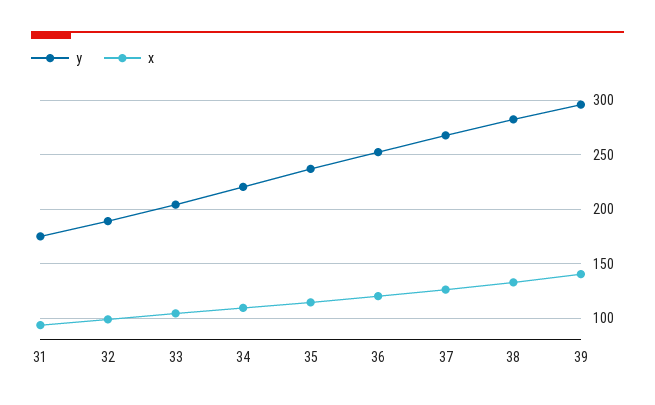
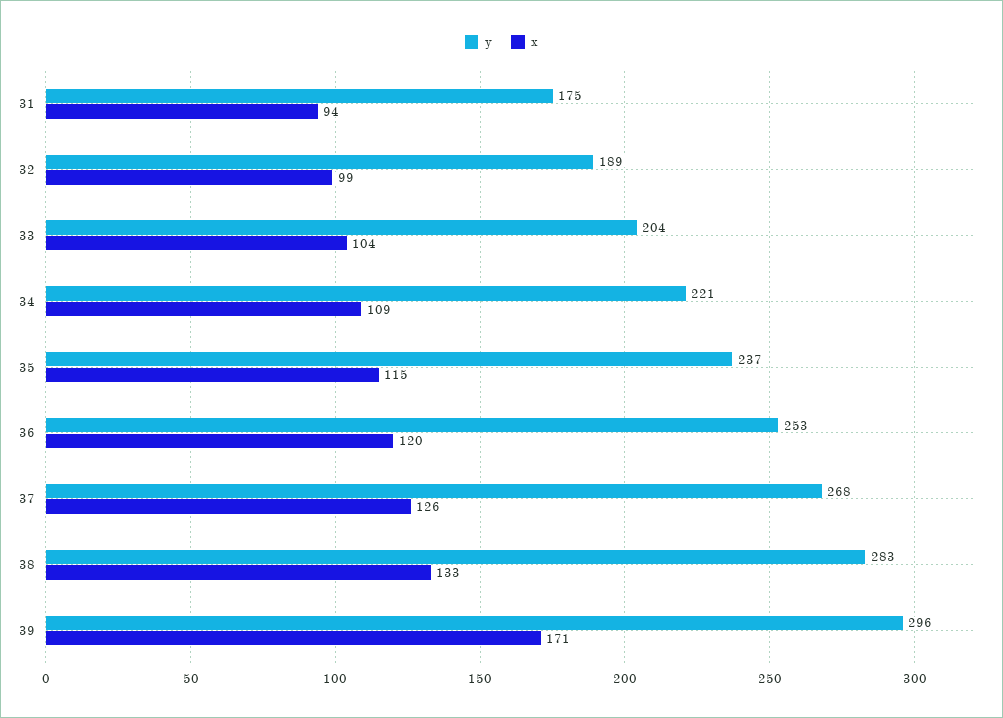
  {
    "y": {
      "31": 175,
      "32": 189,
      "33": 204,
      "34": 221,
      "35": 237,
      "36": 253,
      "37": 268,
      "38": 283,
      "39": 296
    },
    "x": {
      "31": 94,
      "32": 99,
      "33": 104,
      "34": 109,
      "35": 115,
      "36": 120,
      "37": 126,
      "38": 133,
-     "39": 140
+     "39": 171
    }
  }

